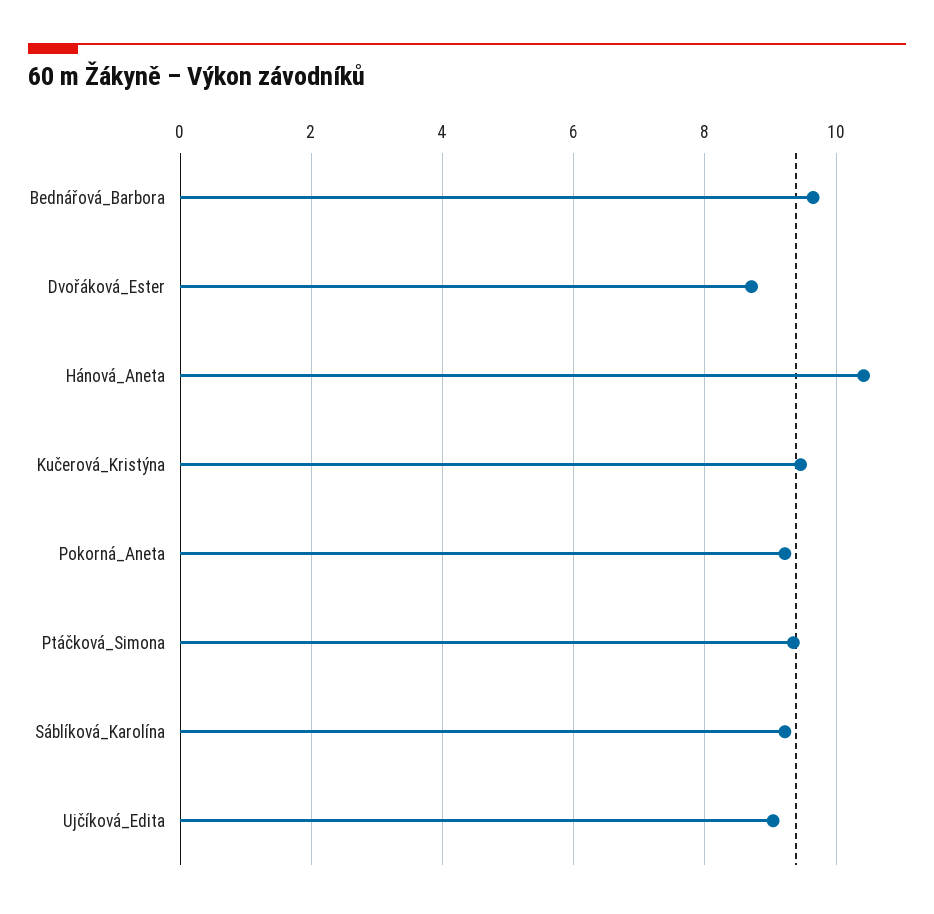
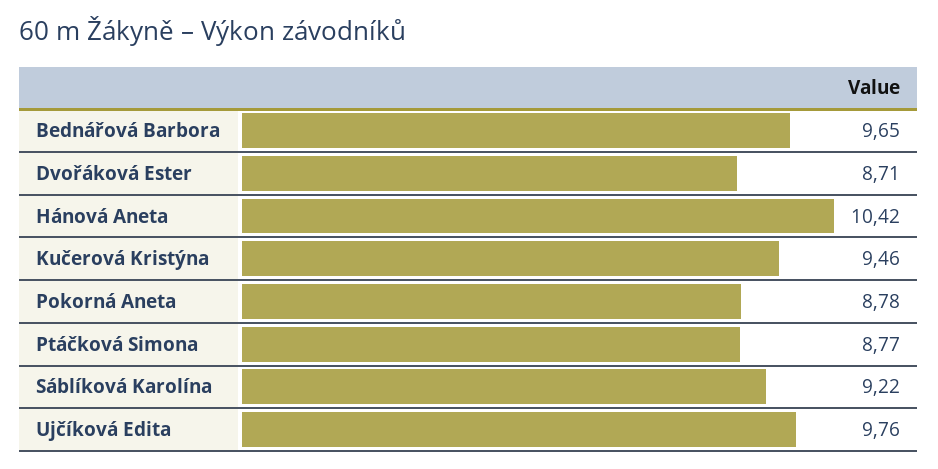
  {
    "Bednářová_Barbora": 9.65,
    "Dvořáková_Ester": 8.71,
    "Hánová_Aneta": 10.42,
    "Kučerová_Kristýna": 9.46,
-   "Pokorná_Aneta": 9.2,
+   "Pokorná_Aneta": 8.78,
-   "Ptáčková_Simona": 9.4,
+   "Ptáčková_Simona": 8.77,
    "Sáblíková_Karolína": 9.22,
-   "Ujčíková_Edita": 9
+   "Ujčíková_Edita": 9.76
  }

